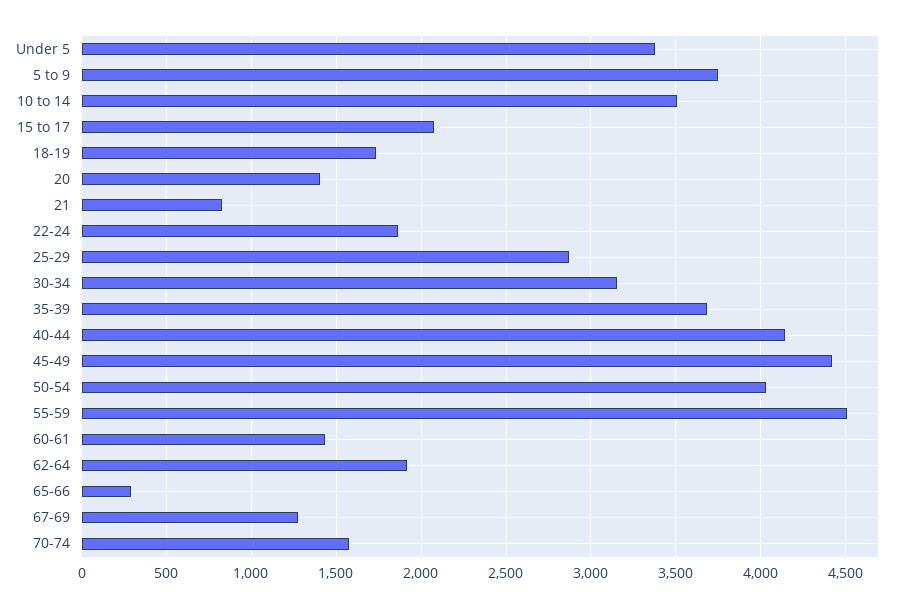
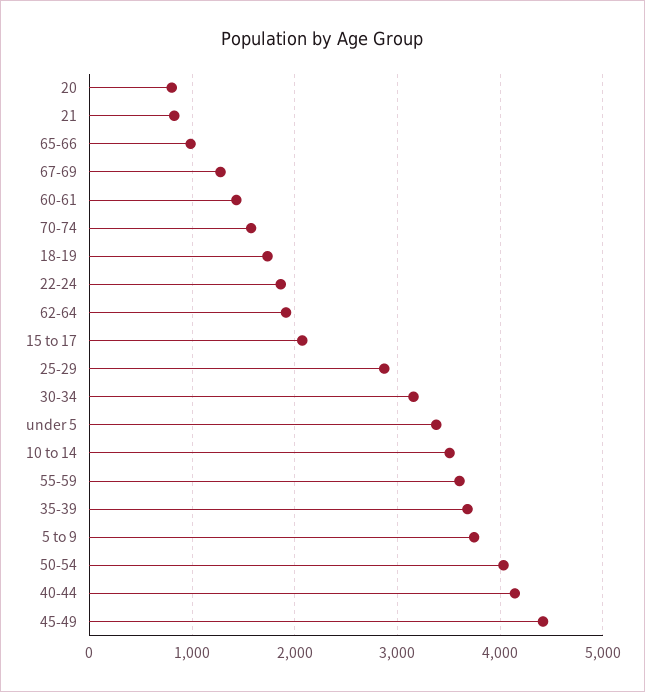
  {
    "Under 5": 3400,
    "5 to 9": 3750,
    "10 to 14": 3500,
    "15 to 17": 2050,
    "18-19": 1750,
-   "20": 1400,
+   "20": 800,
    "21": 850,
    "22-24": 1850,
    "25-29": 2850,
    "30-34": 3150,
    "35-39": 3700,
    "40-44": 4150,
    "45-49": 4400,
    "50-54": 4050,
-   "55-59": 4500,
+   "55-59": 3600,
    "60-61": 1450,
    "62-64": 1900,
-   "65-66": 300,
+   "65-66": 1000,
    "67-69": 1300,
    "70-74": 1600
  }

